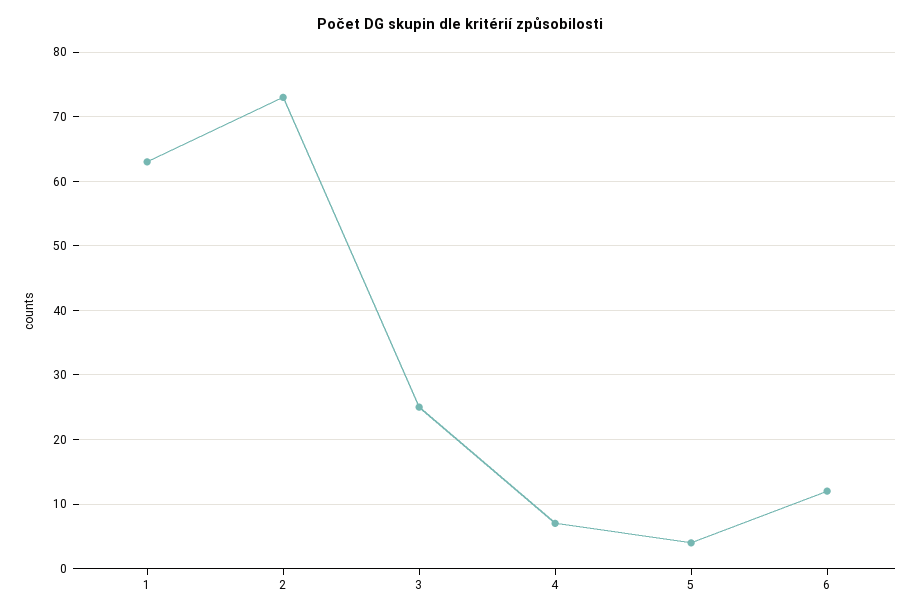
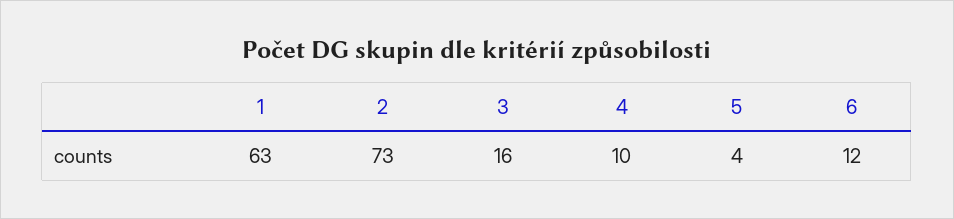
  {
    "1": 63,
    "2": 73,
-   "3": 25,
+   "3": 16,
-   "4": 7,
+   "4": 10,
    "5": 4,
    "6": 12
  }

